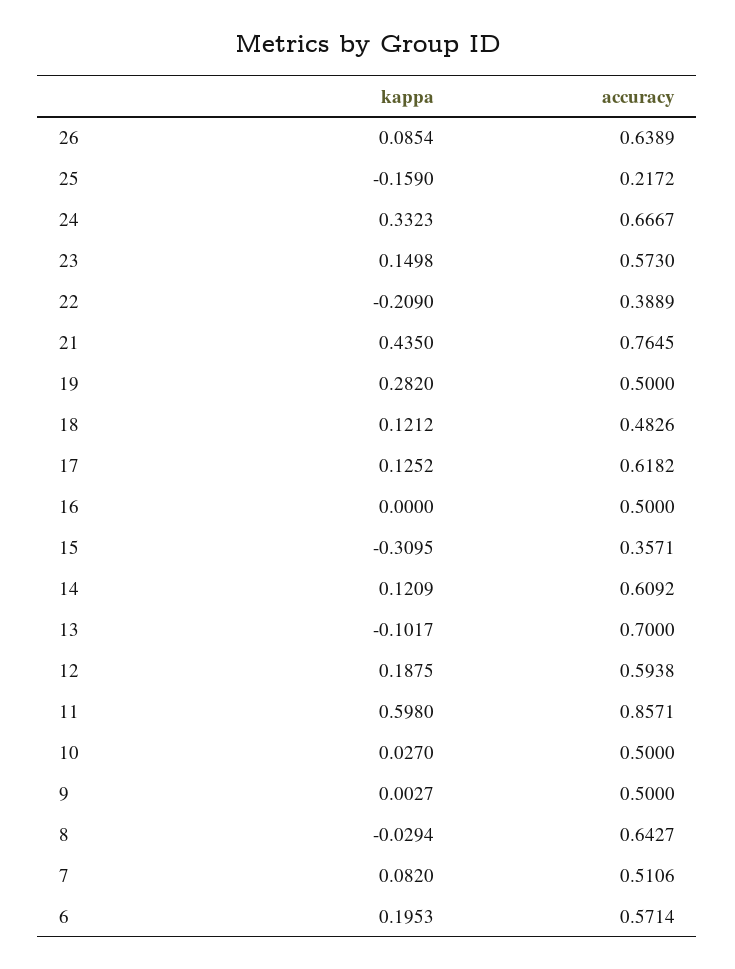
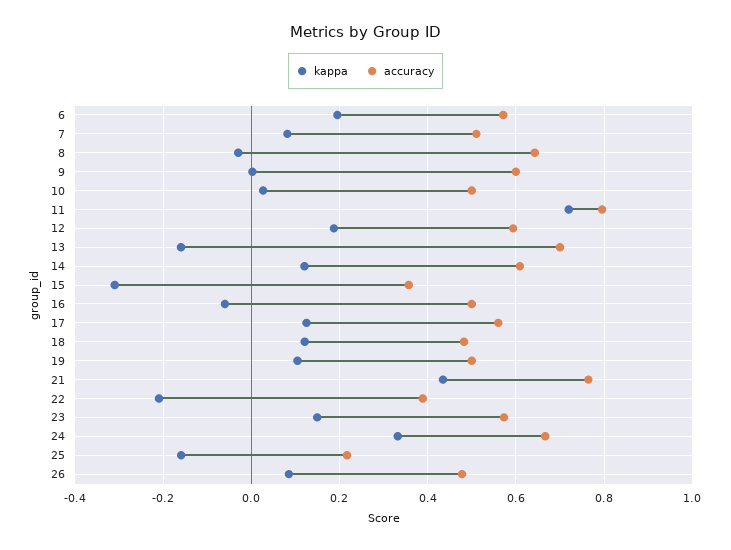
  {
    "kappa": {
      "26": 0.0854,
      "25": -0.159,
      "24": 0.3323,
      "23": 0.1498,
      "22": -0.209,
      "21": 0.435,
-     "19": 0.282,
+     "19": 0.1,
      "18": 0.1212,
      "17": 0.1252,
-     "16": 0,
+     "16": -0.06,
      "15": -0.3095,
      "14": 0.1209,
-     "13": -0.1017,
+     "13": -0.16,
      "12": 0.1875,
-     "11": 0.598,
+     "11": 0.72,
      "10": 0.027,
      "9": 0.0027,
      "8": -0.0294,
      "7": 0.082,
      "6": 0.1953
    },
    "accuracy": {
-     "26": 0.6389,
+     "26": 0.48,
      "25": 0.2172,
      "24": 0.6667,
      "23": 0.573,
      "22": 0.3889,
      "21": 0.7645,
      "19": 0.5,
      "18": 0.4826,
-     "17": 0.6182,
+     "17": 0.56,
      "16": 0.5,
      "15": 0.3571,
      "14": 0.6092,
      "13": 0.7,
      "12": 0.5938,
-     "11": 0.8571,
+     "11": 0.8,
      "10": 0.5,
-     "9": 0.5,
+     "9": 0.6,
      "8": 0.6427,
      "7": 0.5106,
      "6": 0.5714
    }
  }

